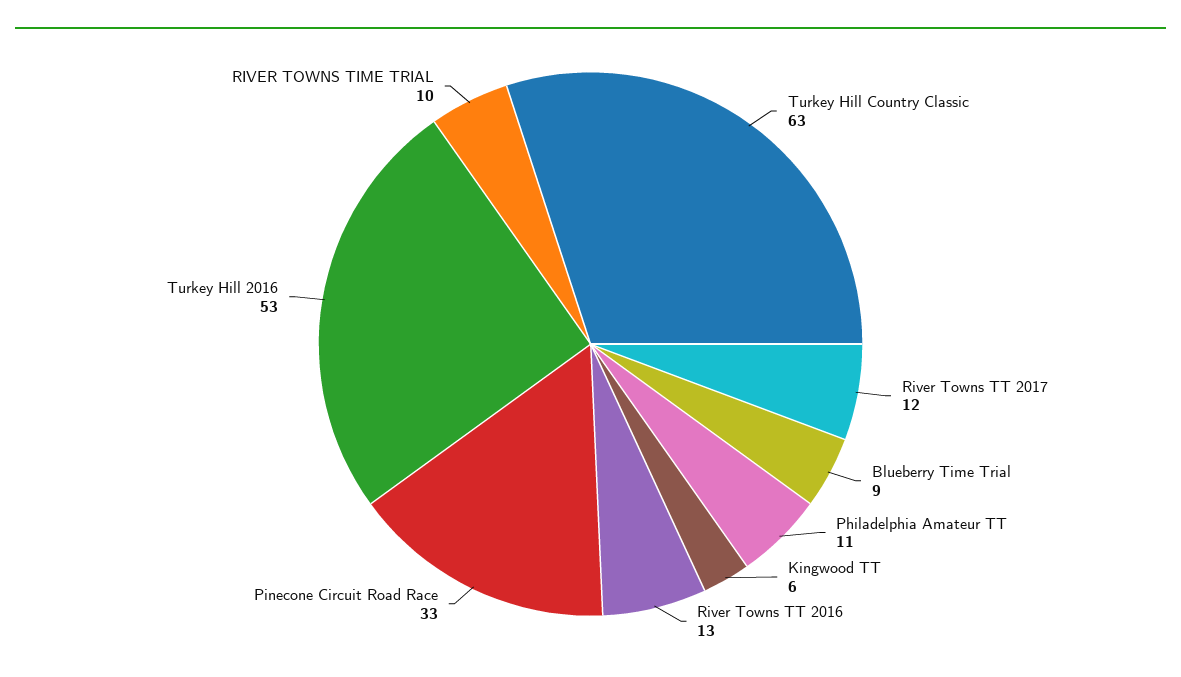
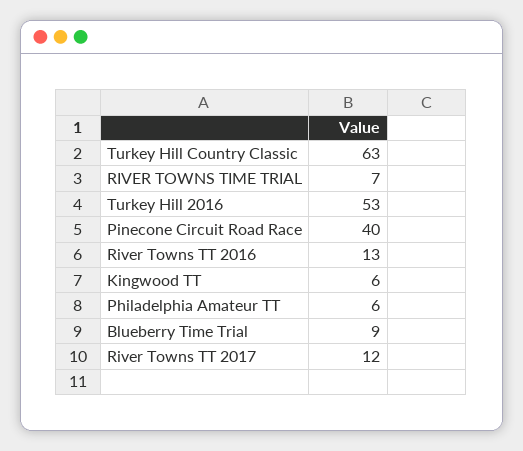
  {
    "Turkey Hill Country Classic": 63,
    "River Towns TT 2017": 12,
    "Blueberry Time Trial": 9,
-   "Philadelphia Amateur TT": 11,
+   "Philadelphia Amateur TT": 6,
    "Kingwood TT": 6,
    "River Towns TT 2016": 13,
-   "Pinecone Circuit Road Race": 33,
+   "Pinecone Circuit Road Race": 40,
    "Turkey Hill 2016": 53,
-   "RIVER TOWNS TIME TRIAL": 10
+   "RIVER TOWNS TIME TRIAL": 7
  }

